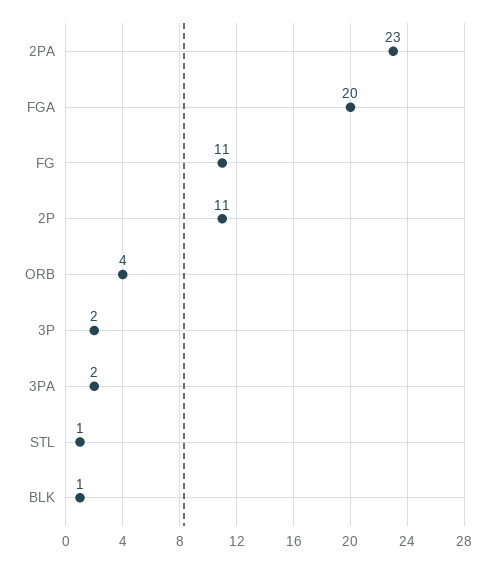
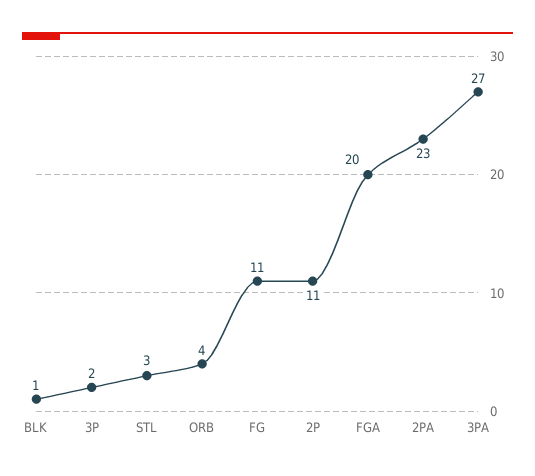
  {
    "2PA": 23,
    "FGA": 20,
    "FG": 11,
    "2P": 11,
    "ORB": 4,
    "3P": 2,
-   "3PA": 2,
+   "3PA": 27,
-   "STL": 1,
+   "STL": 3,
    "BLK": 1
  }

